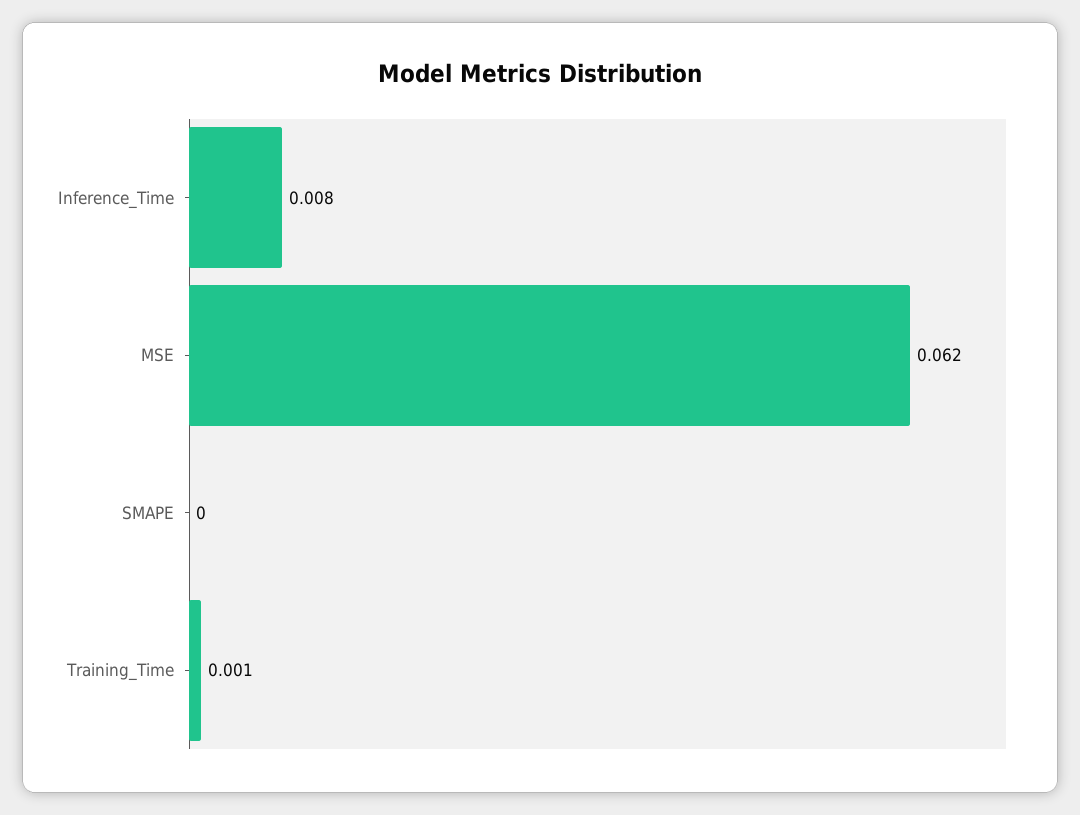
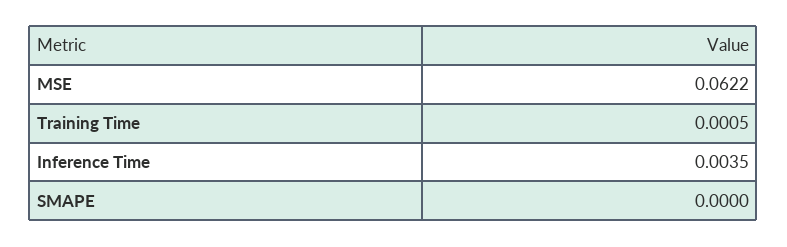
  {
-   "Inference_Time": 0.008,
+   "Inference_Time": 0.0035,
    "MSE": 0.0622,
    "SMAPE": 0,
    "Training_Time": 0.0005
  }

